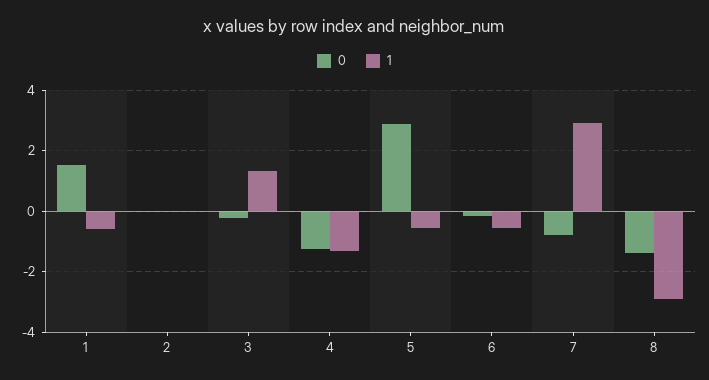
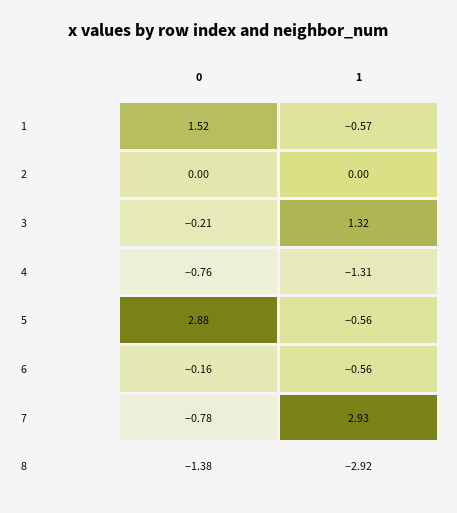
  {
    "0": {
      "1": 1.52,
      "2": 0,
      "3": -0.21,
-     "4": -1.2,
+     "4": -0.76,
      "5": 2.88,
      "6": -0.16,
      "7": -0.78,
      "8": -1.38
    },
    "1": {
      "1": -0.57,
      "2": 0,
      "3": 1.32,
      "4": -1.31,
      "5": -0.56,
      "6": -0.56,
      "7": 2.93,
      "8": -2.92
    }
  }

